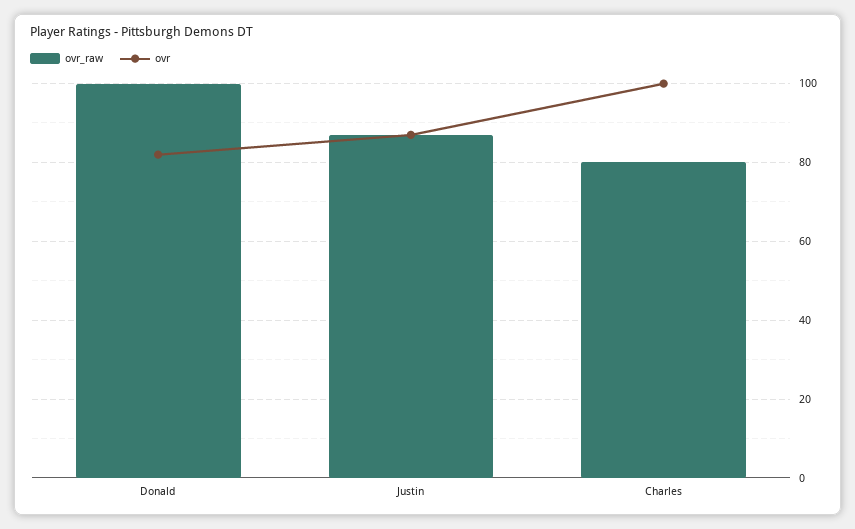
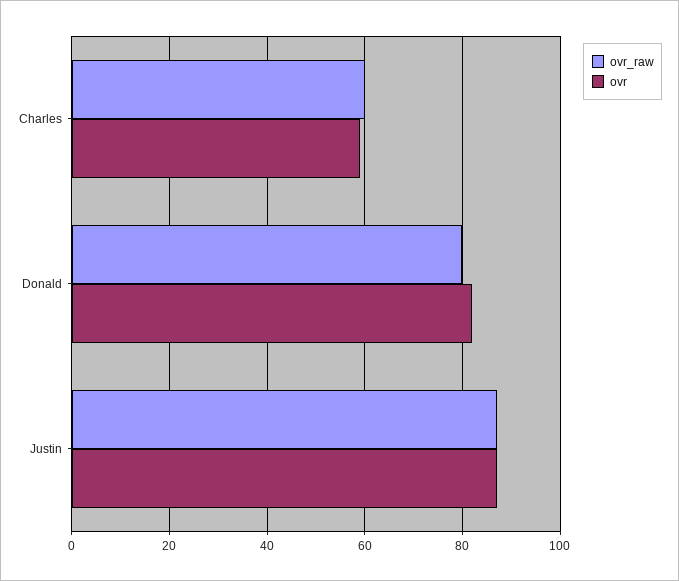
  {
    "ovr_raw": {
-     "Donald": 100,
+     "Donald": 80,
      "Justin": 85,
-     "Charles": 80
+     "Charles": 60
    },
    "ovr": {
      "Donald": 80,
      "Justin": 85,
-     "Charles": 100
+     "Charles": 60
    }
  }

